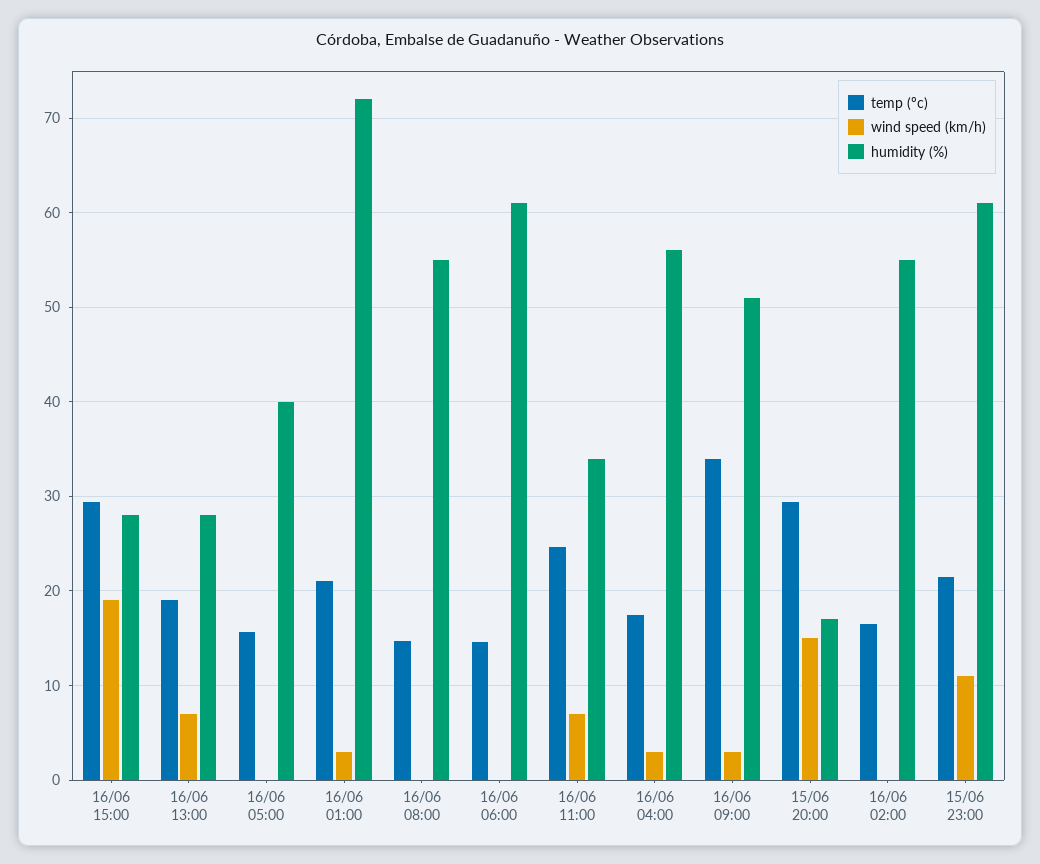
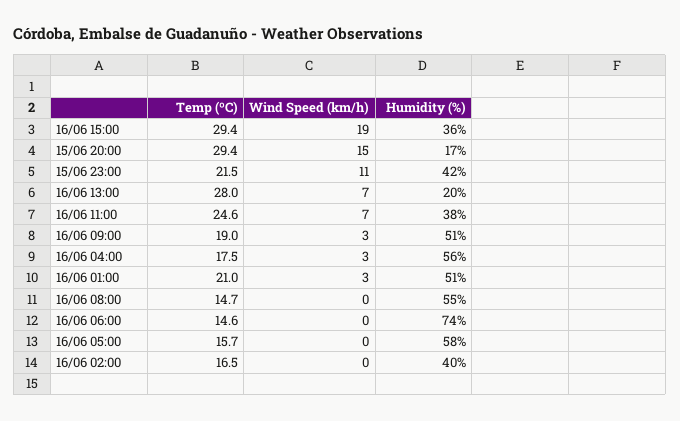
  {
    "temp (ºc)": {
      "16/06 15:00": 29.4,
-     "16/06 13:00": 19,
+     "16/06 13:00": 28,
      "16/06 05:00": 15.7,
      "16/06 01:00": 21,
      "16/06 08:00": 14.7,
      "16/06 06:00": 14.6,
      "16/06 11:00": 24.6,
      "16/06 04:00": 17.5,
-     "16/06 09:00": 34,
+     "16/06 09:00": 19,
      "15/06 20:00": 29.4,
      "16/06 02:00": 16.5,
      "15/06 23:00": 21.5
    },
    "wind speed (km/h)": {
      "16/06 15:00": 19,
      "16/06 13:00": 7,
      "16/06 05:00": 0,
      "16/06 01:00": 3,
      "16/06 08:00": 0,
      "16/06 06:00": 0,
      "16/06 11:00": 7,
      "16/06 04:00": 3,
      "16/06 09:00": 3,
      "15/06 20:00": 15,
      "16/06 02:00": 0,
      "15/06 23:00": 11
    },
    "humidity (%)": {
-     "16/06 15:00": 28,
+     "16/06 15:00": 36,
-     "16/06 13:00": 28,
+     "16/06 13:00": 20,
-     "16/06 05:00": 40,
+     "16/06 05:00": 58,
-     "16/06 01:00": 72,
+     "16/06 01:00": 51,
      "16/06 08:00": 55,
-     "16/06 06:00": 61,
+     "16/06 06:00": 74,
-     "16/06 11:00": 34,
+     "16/06 11:00": 38,
      "16/06 04:00": 56,
      "16/06 09:00": 51,
      "15/06 20:00": 17,
-     "16/06 02:00": 55,
+     "16/06 02:00": 40,
-     "15/06 23:00": 61
+     "15/06 23:00": 42
    }
  }

